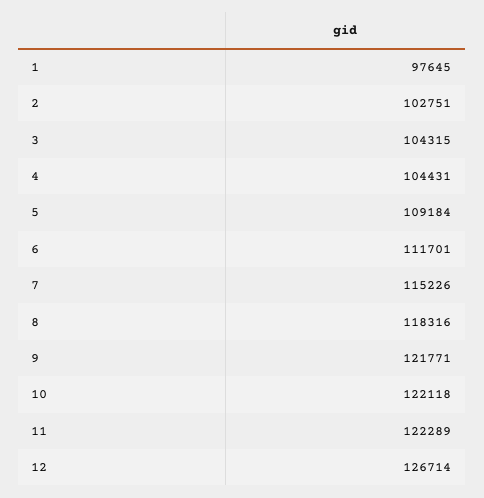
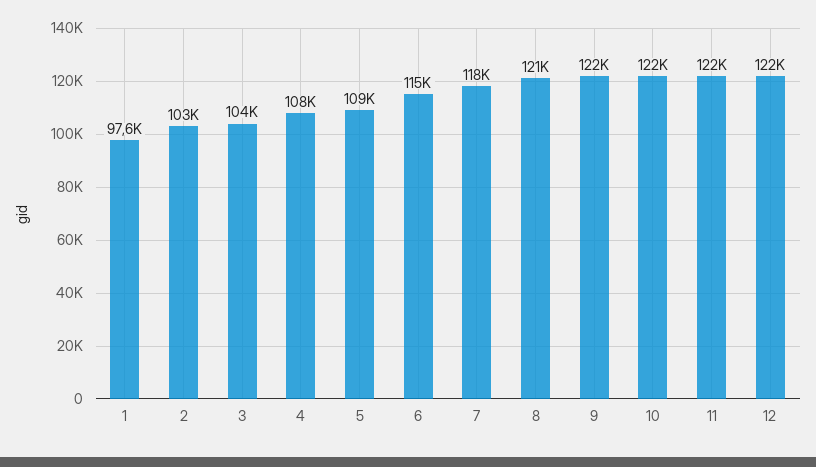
  {
    "1": 97645,
    "2": 102751,
    "3": 104315,
-   "4": 104431,
+   "4": 108000,
    "5": 109184,
-   "6": 111701,
+   "6": 115000,
-   "7": 115226,
+   "7": 118000,
-   "8": 118316,
+   "8": 121000,
    "9": 121771,
    "10": 122118,
    "11": 122289,
-   "12": 126714
+   "12": 122000
  }

